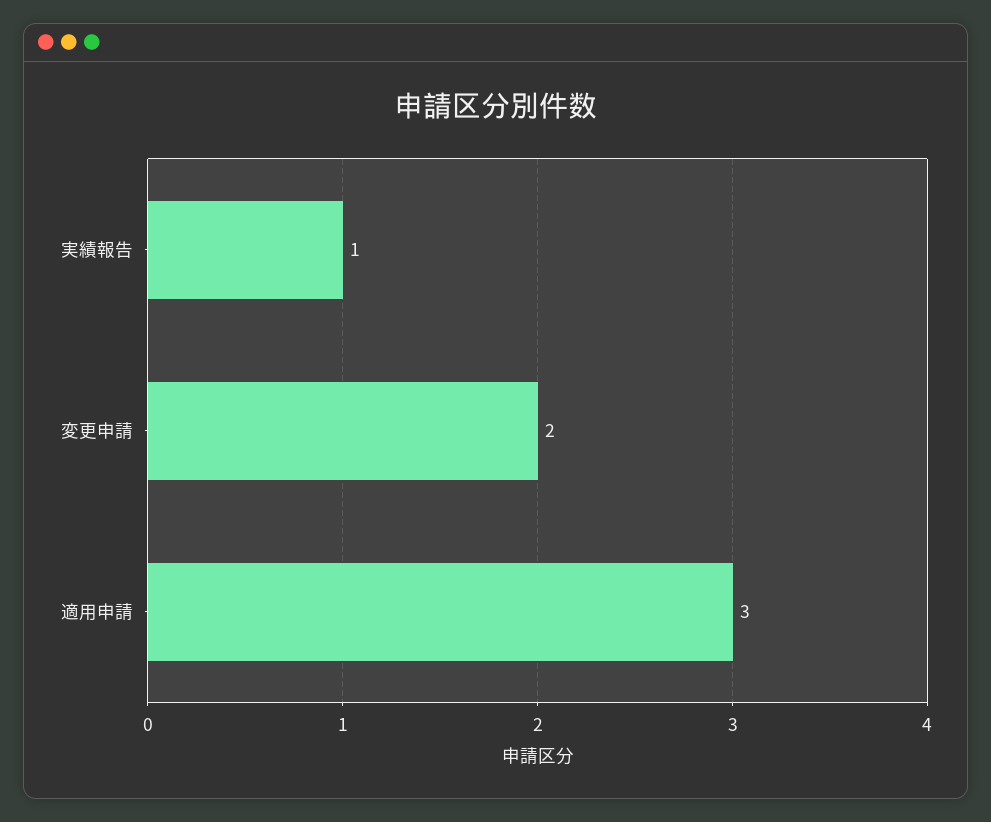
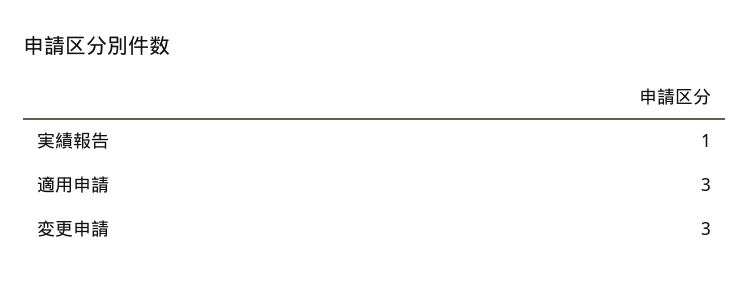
  {
    "実績報告": 1,
-   "変更申請": 2,
+   "変更申請": 3,
    "適用申請": 3
  }

